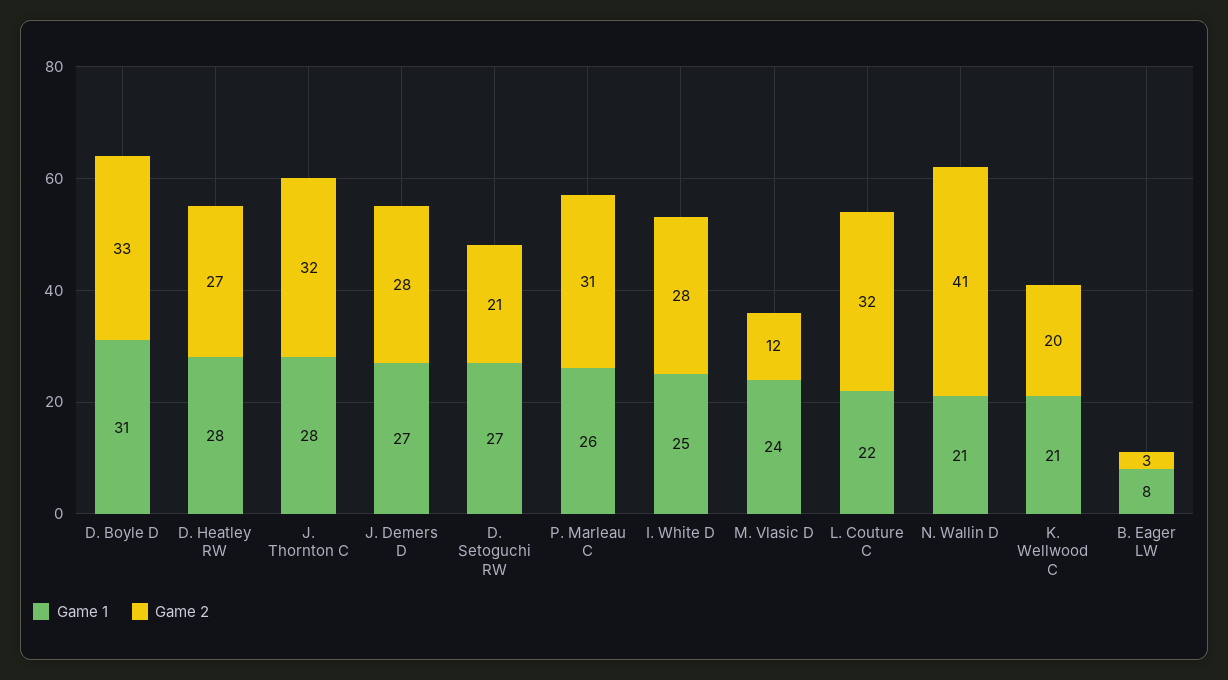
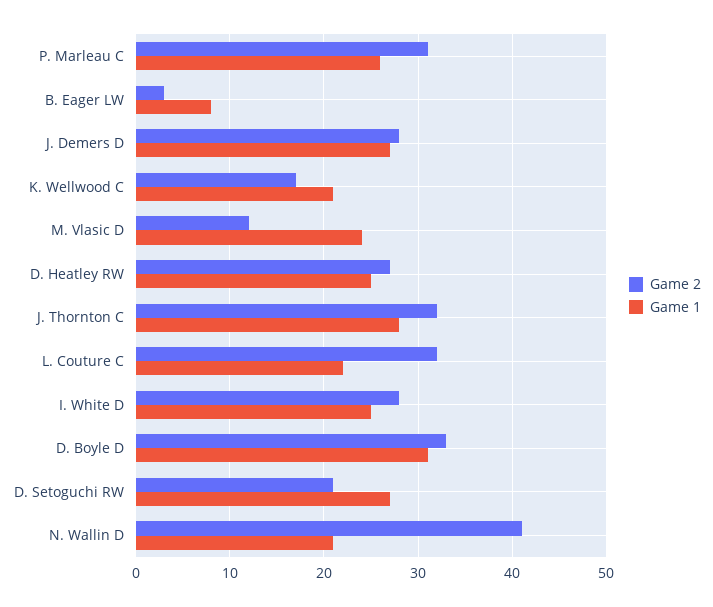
  {
    "Game 1": {
      "D. Boyle D": 31,
-     "D. Heatley RW": 28,
+     "D. Heatley RW": 25,
      "J. Thornton C": 28,
      "J. Demers D": 27,
      "D. Setoguchi RW": 27,
      "P. Marleau C": 26,
      "I. White D": 25,
      "M. Vlasic D": 24,
      "L. Couture C": 22,
      "N. Wallin D": 21,
      "K. Wellwood C": 21,
      "B. Eager LW": 8
    },
    "Game 2": {
      "D. Boyle D": 33,
      "D. Heatley RW": 27,
      "J. Thornton C": 32,
      "J. Demers D": 28,
      "D. Setoguchi RW": 21,
      "P. Marleau C": 31,
      "I. White D": 28,
      "M. Vlasic D": 12,
      "L. Couture C": 32,
      "N. Wallin D": 41,
-     "K. Wellwood C": 20,
+     "K. Wellwood C": 17,
      "B. Eager LW": 3
    }
  }

